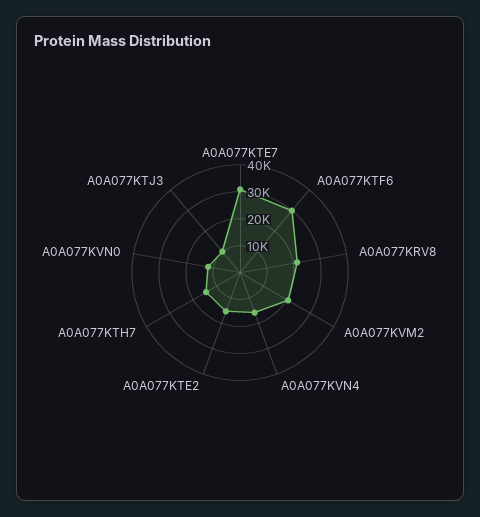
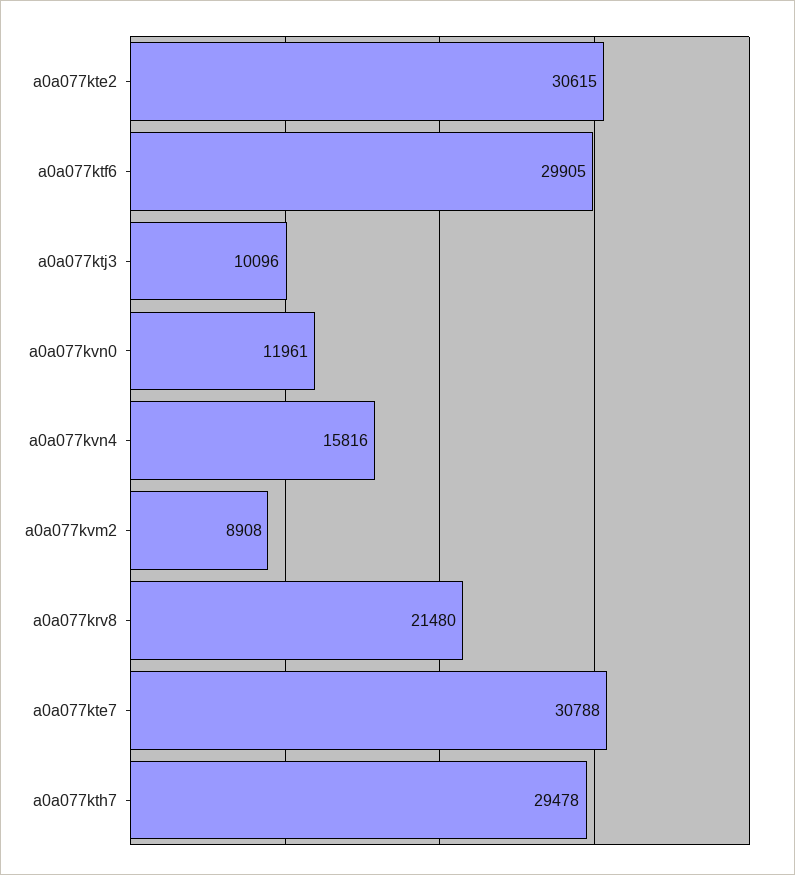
  {
    "A0A077KTE7": 30788,
    "A0A077KTF6": 29905,
    "A0A077KRV8": 21480,
-   "A0A077KVM2": 20000,
+   "A0A077KVM2": 8908,
    "A0A077KVN4": 15816,
-   "A0A077KTE2": 15000,
+   "A0A077KTE2": 30615,
-   "A0A077KTH7": 15000,
+   "A0A077KTH7": 29478,
    "A0A077KVN0": 11961,
    "A0A077KTJ3": 10096
  }

